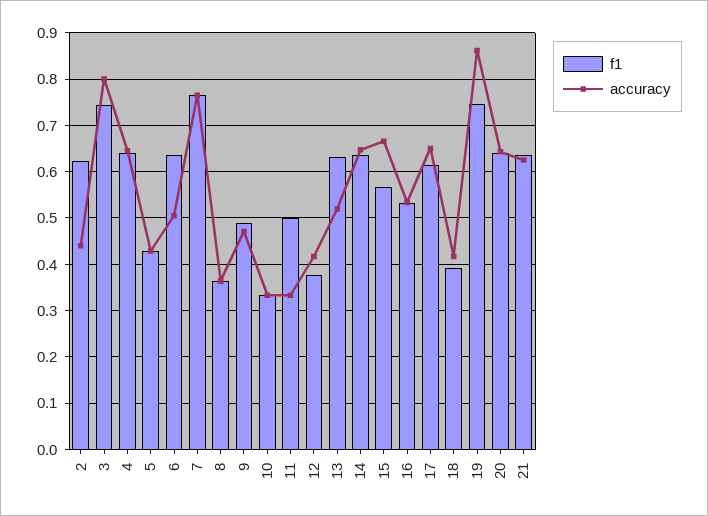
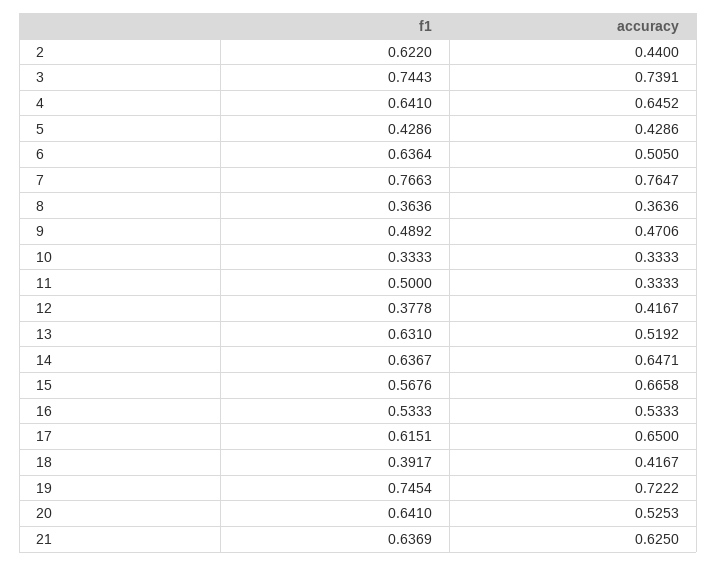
  {
    "f1": {
      "2": 0.622,
      "3": 0.7443,
      "4": 0.641,
      "5": 0.4286,
      "6": 0.6364,
      "7": 0.7663,
      "8": 0.3636,
      "9": 0.4892,
      "10": 0.3333,
      "11": 0.5,
      "12": 0.3778,
      "13": 0.631,
      "14": 0.6367,
      "15": 0.5676,
      "16": 0.5333,
      "17": 0.6151,
      "18": 0.3917,
      "19": 0.7454,
      "20": 0.641,
      "21": 0.6369
    },
    "accuracy": {
      "2": 0.44,
-     "3": 0.8,
+     "3": 0.7391,
      "4": 0.6452,
      "5": 0.4286,
      "6": 0.505,
      "7": 0.7647,
      "8": 0.3636,
      "9": 0.4706,
      "10": 0.3333,
      "11": 0.3333,
      "12": 0.4167,
      "13": 0.5192,
      "14": 0.6471,
      "15": 0.6658,
      "16": 0.5333,
      "17": 0.65,
      "18": 0.4167,
-     "19": 0.86,
+     "19": 0.7222,
-     "20": 0.64,
+     "20": 0.5253,
      "21": 0.625
    }
  }

